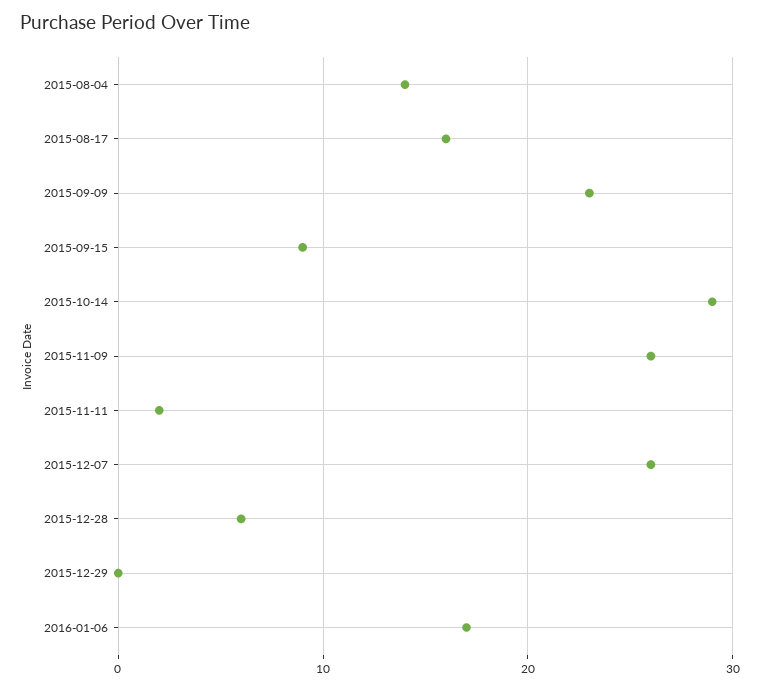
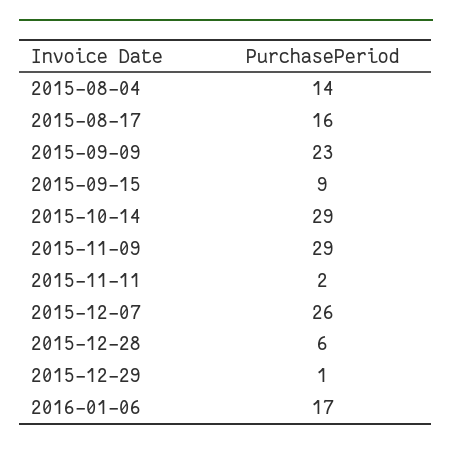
  {
    "2015-08-04": 14,
    "2015-08-17": 16,
    "2015-09-09": 23,
    "2015-09-15": 9,
    "2015-10-14": 29,
-   "2015-11-09": 26,
+   "2015-11-09": 29,
    "2015-11-11": 2,
    "2015-12-07": 26,
    "2015-12-28": 6,
-   "2015-12-29": 0,
+   "2015-12-29": 1,
    "2016-01-06": 17
  }

